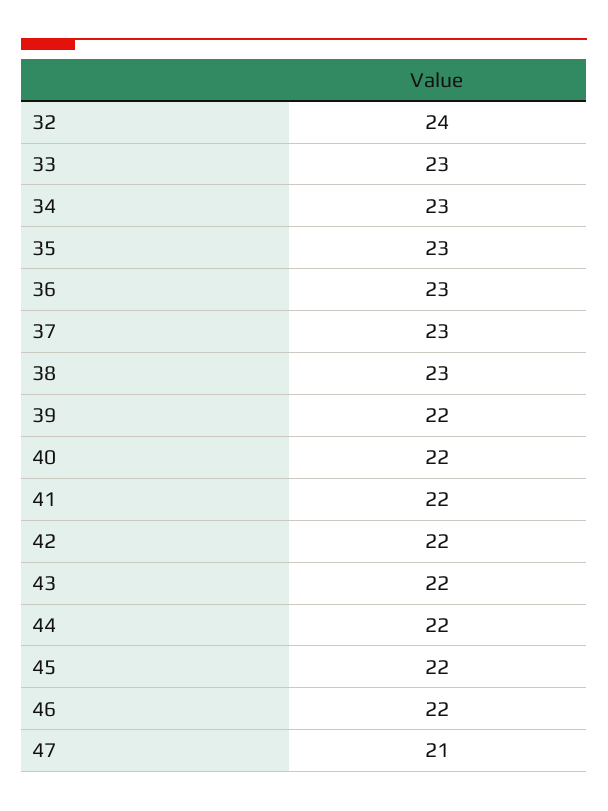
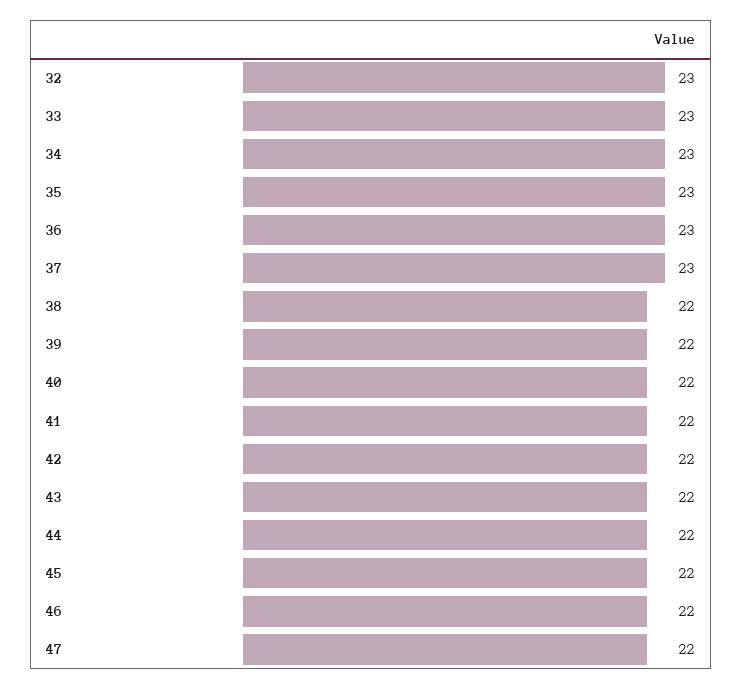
  {
-   "32": 24,
+   "32": 23,
    "33": 23,
    "34": 23,
    "35": 23,
    "36": 23,
    "37": 23,
-   "38": 23,
+   "38": 22,
    "39": 22,
    "40": 22,
    "41": 22,
    "42": 22,
    "43": 22,
    "44": 22,
    "45": 22,
    "46": 22,
-   "47": 21
+   "47": 22
  }

